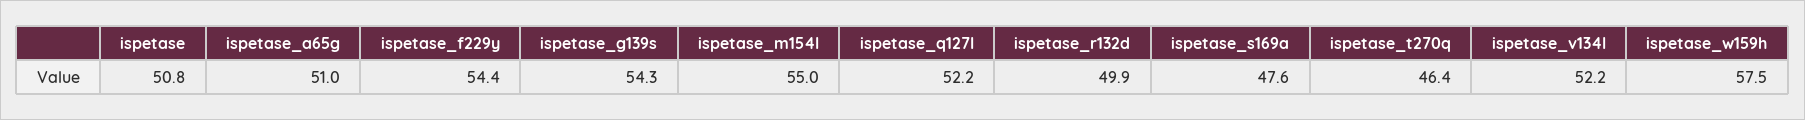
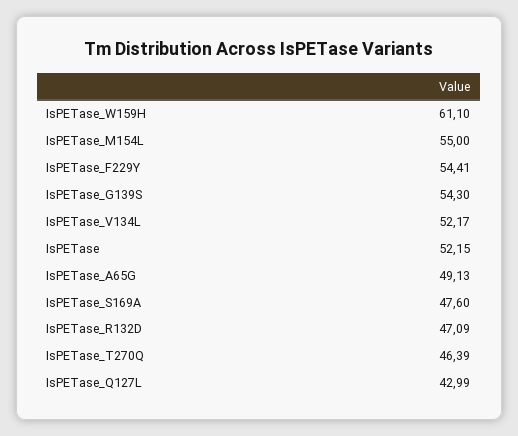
  {
-   "ispetase": 50.8,
+   "ispetase": 52.15,
-   "ispetase_a65g": 51,
+   "ispetase_a65g": 49.13,
    "ispetase_f229y": 54.41,
    "ispetase_g139s": 54.3,
    "ispetase_m154l": 55,
-   "ispetase_q127l": 52.2,
+   "ispetase_q127l": 42.99,
-   "ispetase_r132d": 49.9,
+   "ispetase_r132d": 47.09,
    "ispetase_s169a": 47.6,
    "ispetase_t270q": 46.39,
    "ispetase_v134l": 52.17,
-   "ispetase_w159h": 57.5
+   "ispetase_w159h": 61.1
  }

